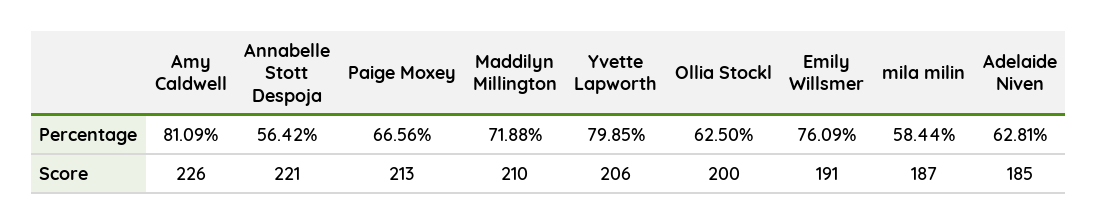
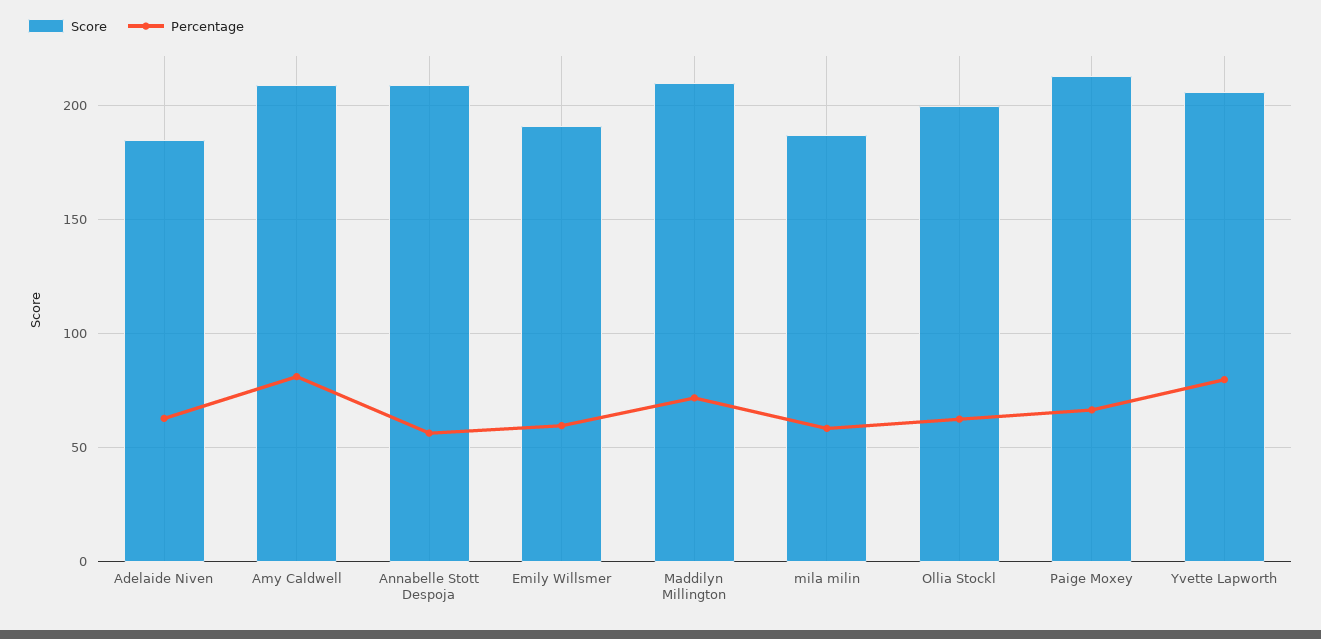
  {
    "Percentage": {
      "Amy Caldwell": 81.09,
      "Annabelle Stott Despoja": 56.42,
      "Paige Moxey": 66.56,
      "Maddilyn Millington": 71.88,
      "Yvette Lapworth": 79.85,
      "Ollia Stockl": 62.5,
-     "Emily Willsmer": 76.09,
+     "Emily Willsmer": 60,
      "mila milin": 58.44,
      "Adelaide Niven": 62.81
    },
    "Score": {
-     "Amy Caldwell": 226,
+     "Amy Caldwell": 210,
-     "Annabelle Stott Despoja": 221,
+     "Annabelle Stott Despoja": 210,
      "Paige Moxey": 213,
      "Maddilyn Millington": 210,
      "Yvette Lapworth": 206,
      "Ollia Stockl": 200,
      "Emily Willsmer": 191,
      "mila milin": 187,
      "Adelaide Niven": 185
    }
  }

